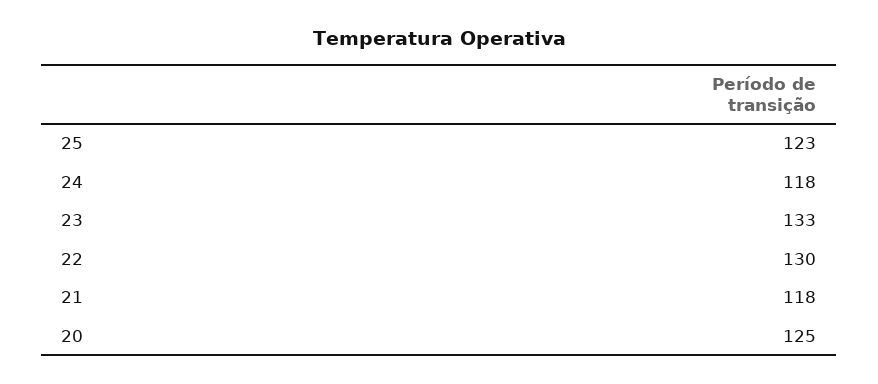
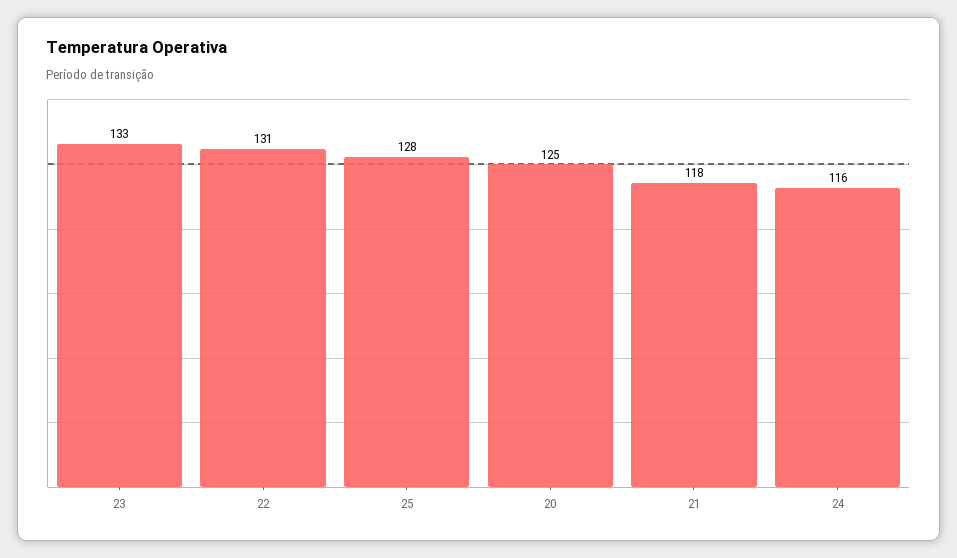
  {
-   "25": 123,
+   "25": 128,
-   "24": 118,
+   "24": 116,
    "23": 133,
-   "22": 130,
+   "22": 131,
    "21": 118,
    "20": 125
  }

